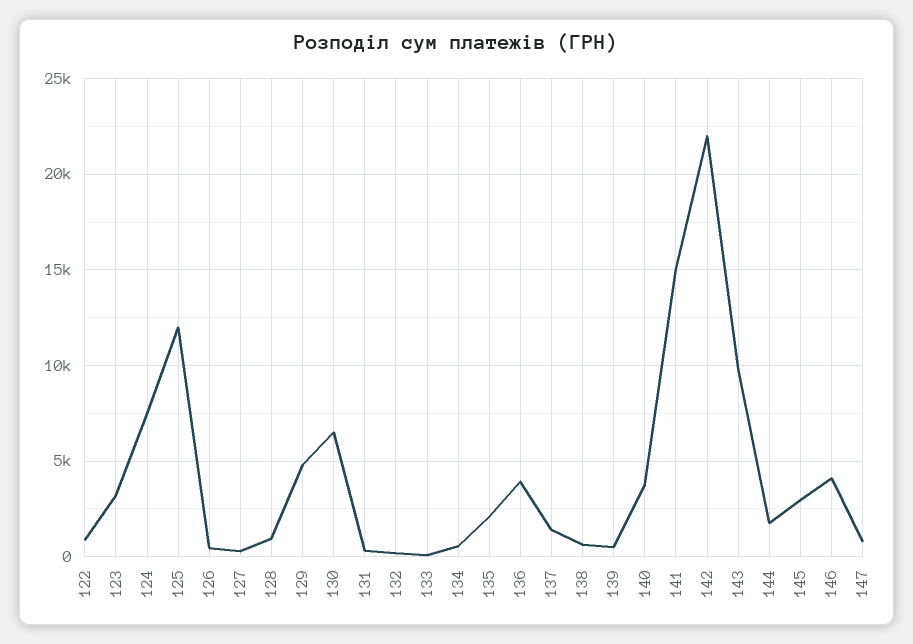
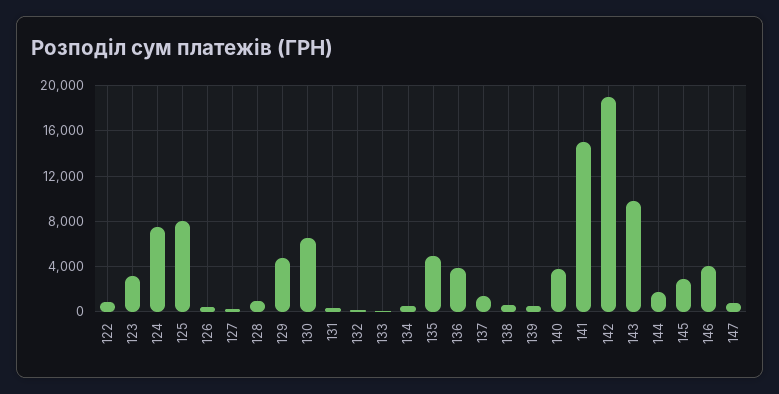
  {
    "122": 1000,
    "123": 3000,
    "124": 7500,
-   "125": 12000,
+   "125": 8000,
    "126": 500,
    "127": 500,
    "128": 1000,
    "129": 5000,
    "130": 6500,
    "131": 500,
    "132": 0,
    "133": 0,
    "134": 500,
-   "135": 2000,
+   "135": 5000,
    "136": 4000,
    "137": 1500,
    "138": 500,
    "139": 500,
    "140": 4000,
    "141": 15000,
-   "142": 22000,
+   "142": 19000,
    "143": 10000,
    "144": 2000,
    "145": 3000,
    "146": 4000,
    "147": 1000
  }

